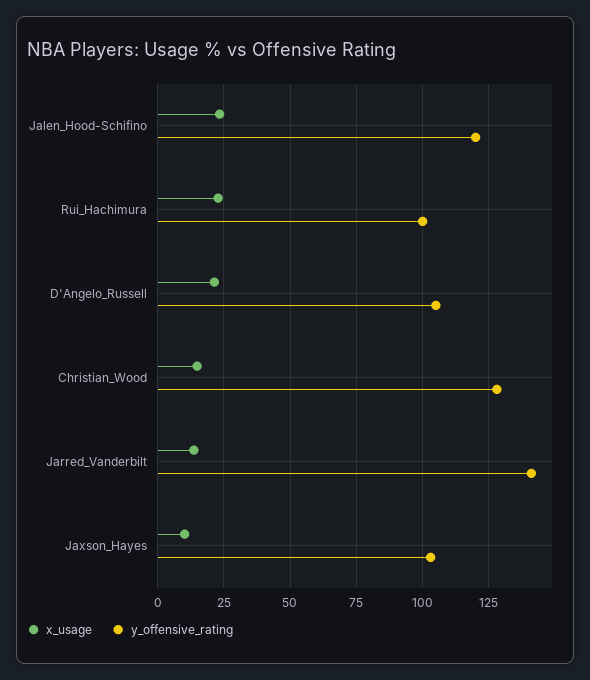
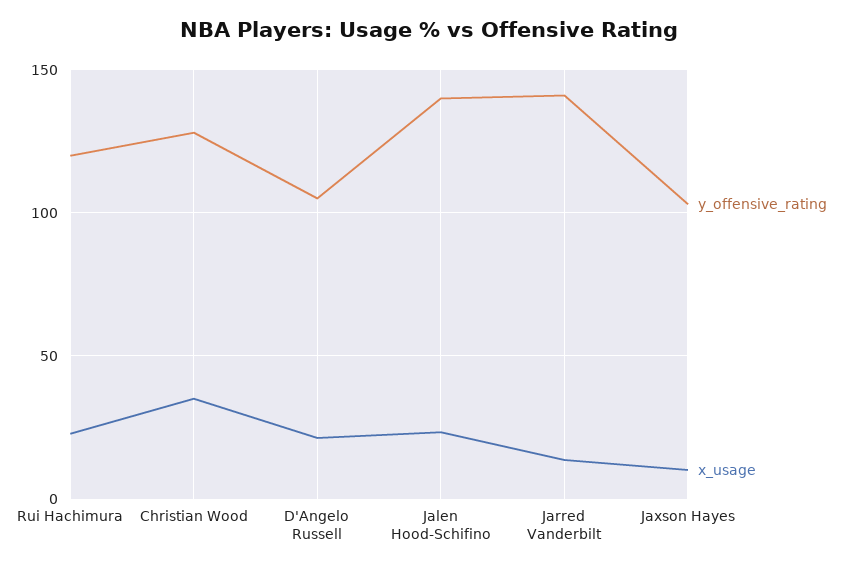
  {
    "x_usage": {
      "Jalen_Hood-Schifino": 22.5,
      "Rui_Hachimura": 22.5,
      "D'Angelo_Russell": 22.5,
-     "Christian_Wood": 15,
+     "Christian_Wood": 35,
      "Jarred_Vanderbilt": 12.5,
      "Jaxson_Hayes": 10
    },
    "y_offensive_rating": {
-     "Jalen_Hood-Schifino": 120,
+     "Jalen_Hood-Schifino": 140,
-     "Rui_Hachimura": 100,
+     "Rui_Hachimura": 120,
      "D'Angelo_Russell": 105,
      "Christian_Wood": 127.5,
      "Jarred_Vanderbilt": 140,
      "Jaxson_Hayes": 102.5
    }
  }

